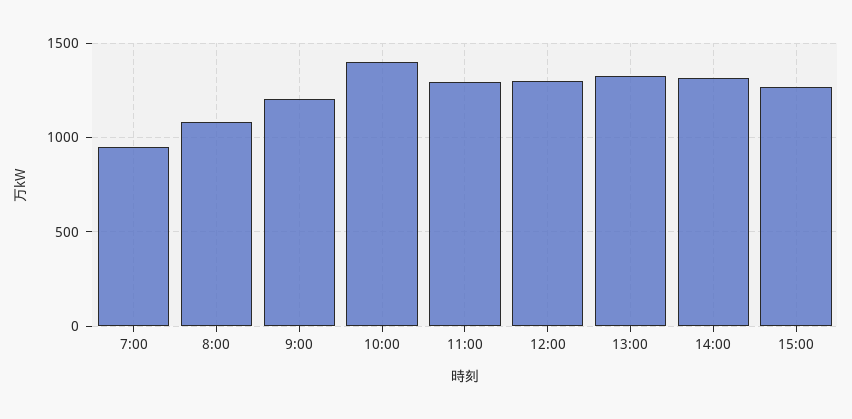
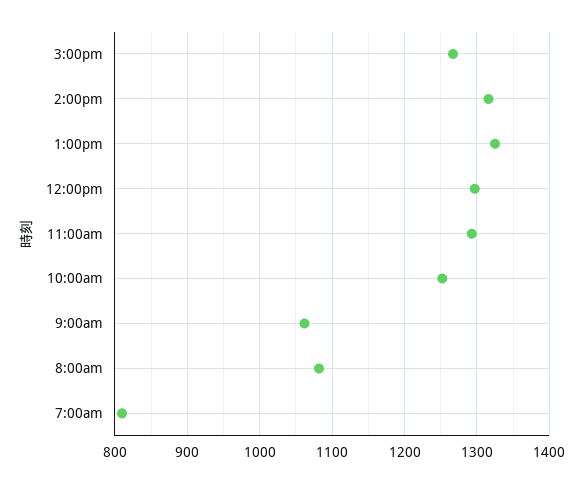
  {
-   "7:00": 950,
+   "7:00": 810,
    "8:00": 1080,
-   "9:00": 1200,
+   "9:00": 1060,
-   "10:00": 1400,
+   "10:00": 1250,
    "11:00": 1290,
    "12:00": 1300,
    "13:00": 1330,
    "14:00": 1320,
    "15:00": 1270
  }

